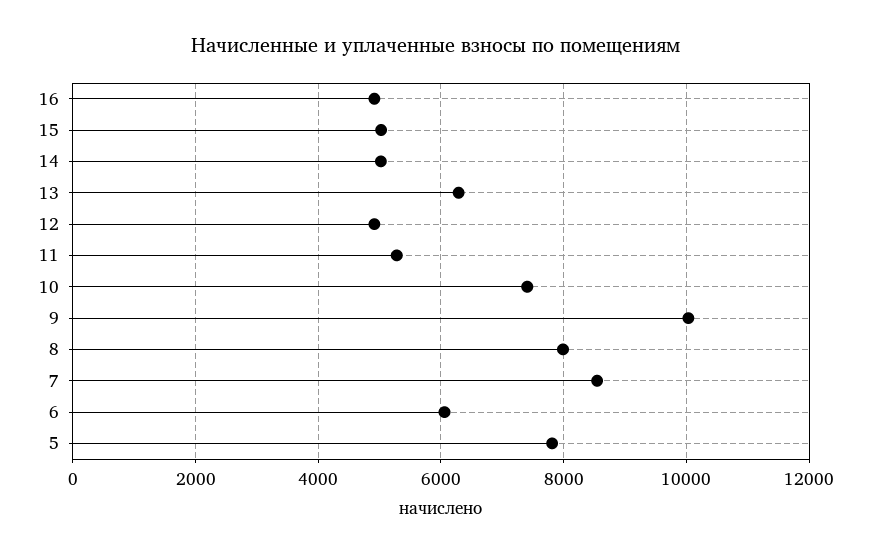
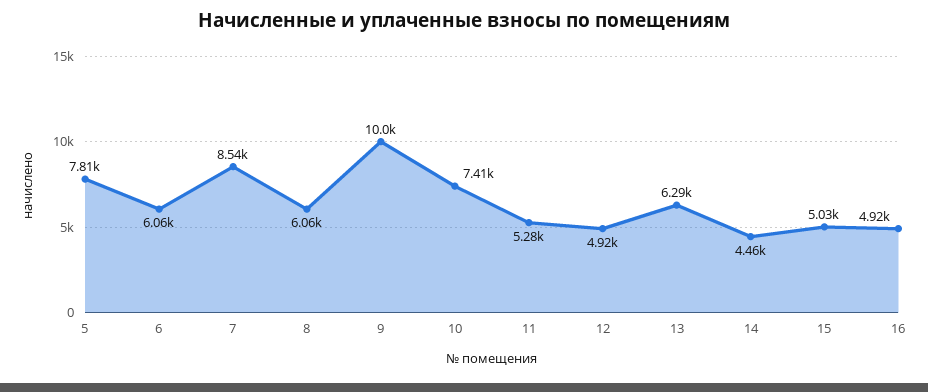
  {
    "16": 4920,
    "15": 5030,
-   "14": 5000,
+   "14": 4460,
    "13": 6290,
    "12": 4920,
    "11": 5280,
    "10": 7410,
    "9": 10000,
-   "8": 8000,
+   "8": 6060,
    "7": 8540,
    "6": 6060,
    "5": 7810
  }

